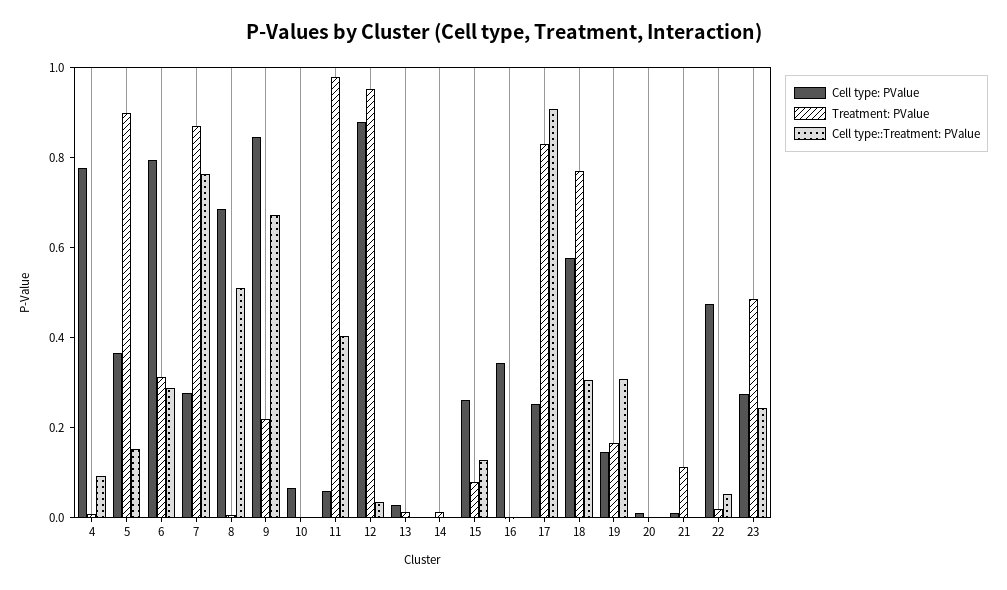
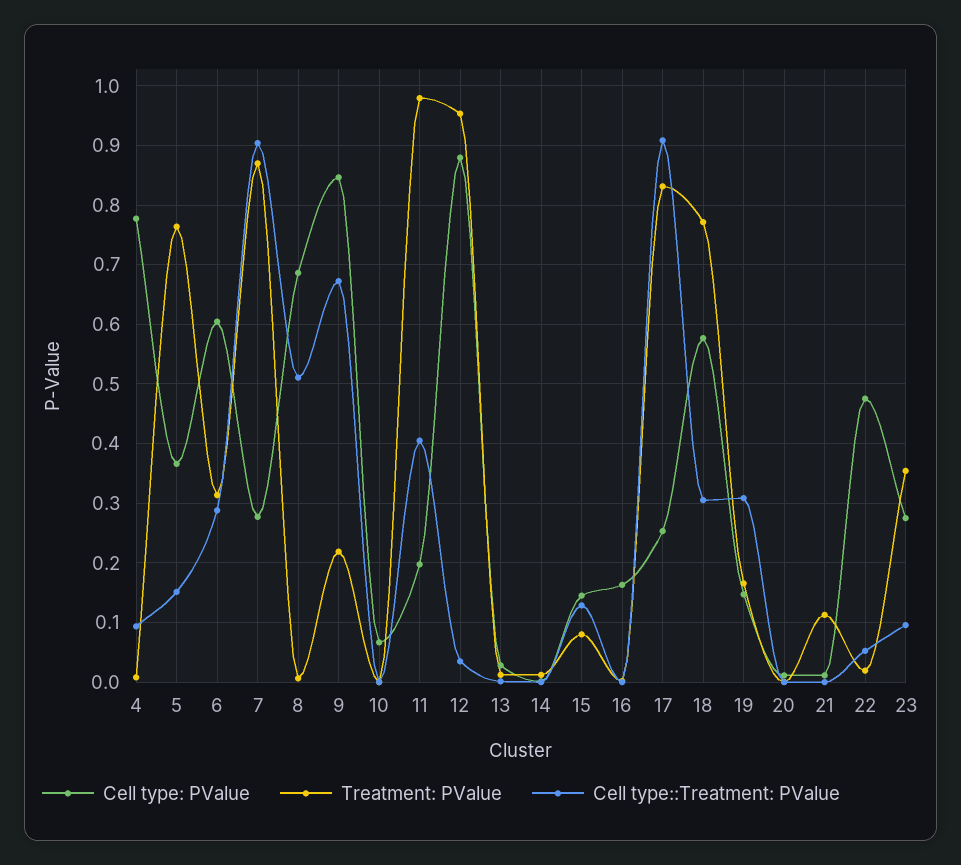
  {
    "Cell type: PValue": {
      "4": 0.78,
      "5": 0.36,
-     "6": 0.8,
+     "6": 0.6,
      "7": 0.28,
      "8": 0.68,
      "9": 0.84,
      "10": 0.06,
-     "11": 0.05,
+     "11": 0.2,
      "12": 0.88,
      "13": 0.02,
      "14": 0,
-     "15": 0.25,
+     "15": 0.14,
-     "16": 0.35,
+     "16": 0.16,
      "17": 0.26,
      "18": 0.58,
      "19": 0.14,
      "20": 0.02,
      "21": 0.02,
      "22": 0.48,
      "23": 0.28
    },
    "Treatment: PValue": {
      "4": 0,
-     "5": 0.9,
+     "5": 0.76,
      "6": 0.32,
      "7": 0.88,
      "8": 0,
      "9": 0.22,
      "10": 0,
      "11": 0.98,
      "12": 0.96,
      "13": 0.02,
      "14": 0.02,
      "15": 0.08,
      "16": 0,
      "17": 0.84,
      "18": 0.78,
      "19": 0.16,
      "20": 0,
      "21": 0.12,
      "22": 0.02,
-     "23": 0.5
+     "23": 0.36
    },
    "Cell type::Treatment: PValue": {
      "4": 0.1,
      "5": 0.16,
      "6": 0.28,
-     "7": 0.75,
+     "7": 0.9,
      "8": 0.52,
      "9": 0.68,
      "10": 0,
      "11": 0.4,
      "12": 0.04,
      "13": 0,
      "14": 0,
      "15": 0.12,
      "16": 0,
      "17": 0.9,
      "18": 0.3,
      "19": 0.3,
      "20": 0,
      "21": 0,
      "22": 0.06,
-     "23": 0.25
+     "23": 0.1
    }
  }

